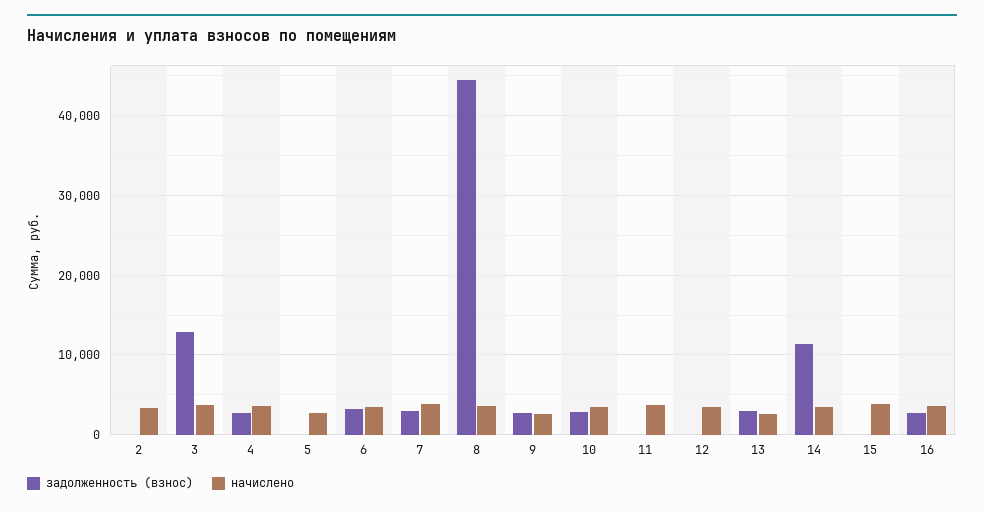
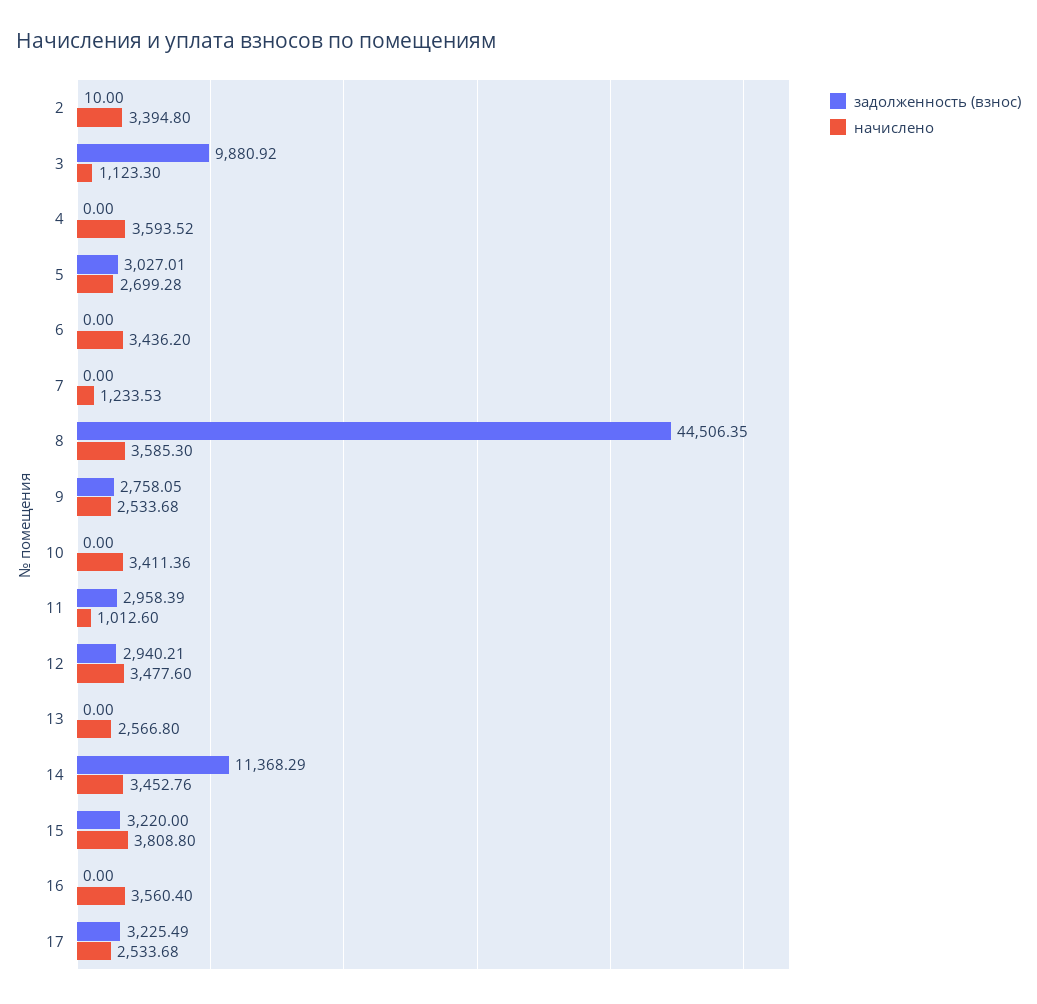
  {
    "задолженность (взнос)": {
      "2": 10,
-     "3": 13000,
+     "3": 9880.92,
-     "4": 3000,
+     "4": 0,
-     "5": 0,
+     "5": 3027.01,
-     "6": 3000,
+     "6": 0,
-     "7": 3000,
+     "7": 0,
      "8": 44506.35,
      "9": 2758.05,
-     "10": 3000,
+     "10": 0,
-     "11": 0,
+     "11": 2958.39,
-     "12": 0,
+     "12": 2940.21,
-     "13": 3000,
+     "13": 0,
      "14": 11368.29,
-     "15": 0,
+     "15": 3220,
-     "16": 3000
+     "16": 0,
+     "17": 3225.49
    },
    "начислено": {
      "2": 3394.8,
-     "3": 4000,
+     "3": 1123.3,
      "4": 3593.52,
      "5": 2699.28,
      "6": 3436.2,
-     "7": 4000,
+     "7": 1233.53,
      "8": 3585.3,
      "9": 2533.68,
      "10": 3411.36,
-     "11": 4000,
+     "11": 1012.6,
      "12": 3477.6,
      "13": 2566.8,
      "14": 3452.76,
      "15": 3808.8,
-     "16": 3560.4
+     "16": 3560.4,
+     "17": 2533.68
    }
  }

